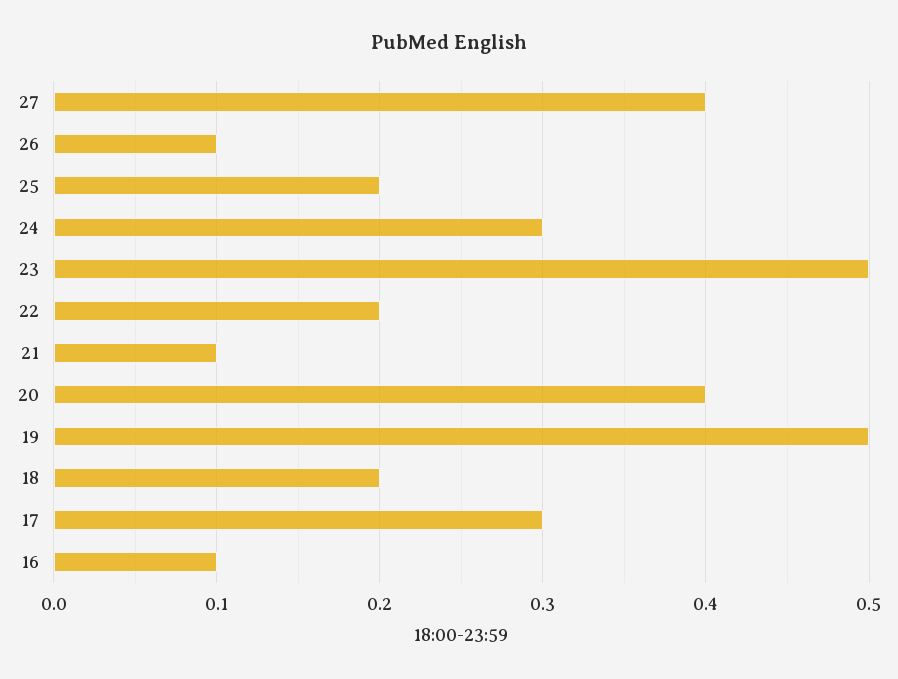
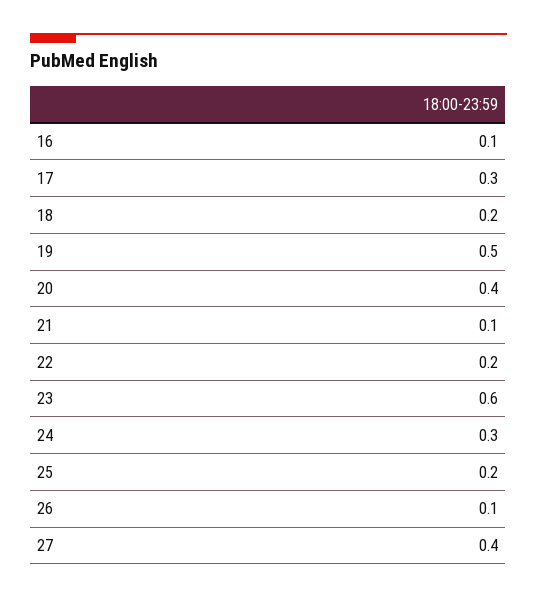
  {
    "27": 0.4,
    "26": 0.1,
    "25": 0.2,
    "24": 0.3,
-   "23": 0.5,
+   "23": 0.6,
    "22": 0.2,
    "21": 0.1,
    "20": 0.4,
    "19": 0.5,
    "18": 0.2,
    "17": 0.3,
    "16": 0.1
  }

